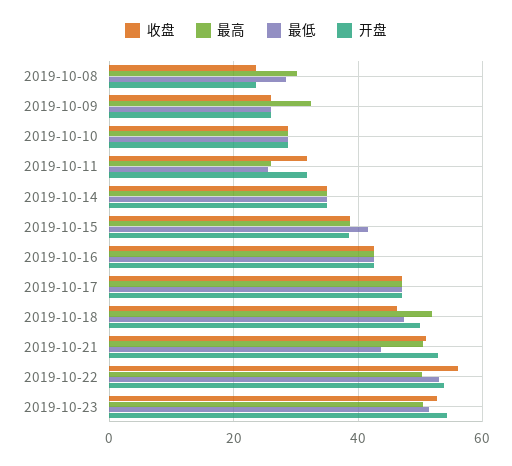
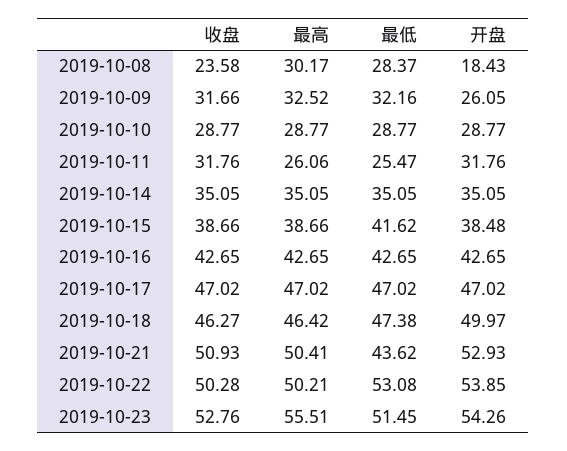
  {
    "收盘": {
      "2019-10-08": 23.58,
-     "2019-10-09": 26,
+     "2019-10-09": 31.66,
      "2019-10-10": 28.77,
      "2019-10-11": 31.76,
      "2019-10-14": 35.05,
      "2019-10-15": 38.66,
      "2019-10-16": 42.65,
      "2019-10-17": 47.02,
      "2019-10-18": 46.27,
      "2019-10-21": 50.93,
-     "2019-10-22": 56,
+     "2019-10-22": 50.28,
      "2019-10-23": 52.76
    },
    "最高": {
      "2019-10-08": 30.17,
      "2019-10-09": 32.52,
      "2019-10-10": 28.77,
      "2019-10-11": 26.06,
      "2019-10-14": 35.05,
      "2019-10-15": 38.66,
      "2019-10-16": 42.65,
      "2019-10-17": 47.02,
-     "2019-10-18": 52,
+     "2019-10-18": 46.42,
      "2019-10-21": 50.41,
      "2019-10-22": 50.21,
-     "2019-10-23": 50
+     "2019-10-23": 55.51
    },
    "最低": {
      "2019-10-08": 28.37,
-     "2019-10-09": 26,
+     "2019-10-09": 32.16,
      "2019-10-10": 28.77,
      "2019-10-11": 25.47,
      "2019-10-14": 35.05,
      "2019-10-15": 41.62,
      "2019-10-16": 42.65,
      "2019-10-17": 47.02,
      "2019-10-18": 47.38,
      "2019-10-21": 43.62,
      "2019-10-22": 53.08,
      "2019-10-23": 51.45
    },
    "开盘": {
-     "2019-10-08": 24,
+     "2019-10-08": 18.43,
      "2019-10-09": 26.05,
      "2019-10-10": 28.77,
      "2019-10-11": 31.76,
      "2019-10-14": 35.05,
      "2019-10-15": 38.48,
      "2019-10-16": 42.65,
      "2019-10-17": 47.02,
      "2019-10-18": 49.97,
      "2019-10-21": 52.93,
      "2019-10-22": 53.85,
      "2019-10-23": 54.26
    }
  }

